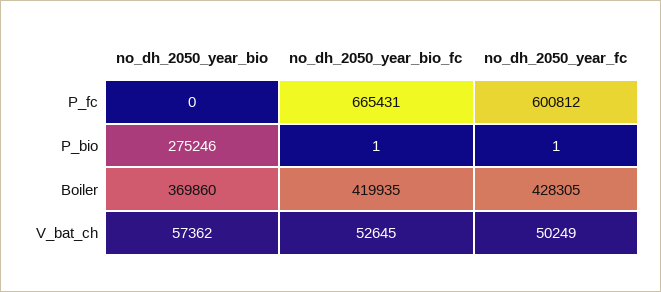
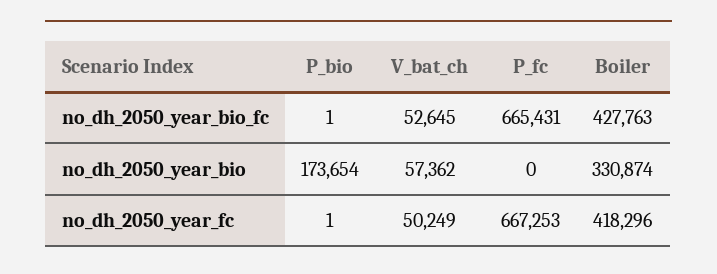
  {
    "no_dh_2050_year_bio": {
      "P_fc": 0,
-     "P_bio": 275246,
+     "P_bio": 173654,
-     "Boiler": 369860,
+     "Boiler": 330874,
      "V_bat_ch": 57362
    },
    "no_dh_2050_year_bio_fc": {
      "P_fc": 665431,
      "P_bio": 1,
-     "Boiler": 419935,
+     "Boiler": 427763,
      "V_bat_ch": 52645
    },
    "no_dh_2050_year_fc": {
-     "P_fc": 600812,
+     "P_fc": 667253,
      "P_bio": 1,
-     "Boiler": 428305,
+     "Boiler": 418296,
      "V_bat_ch": 50249
    }
  }

